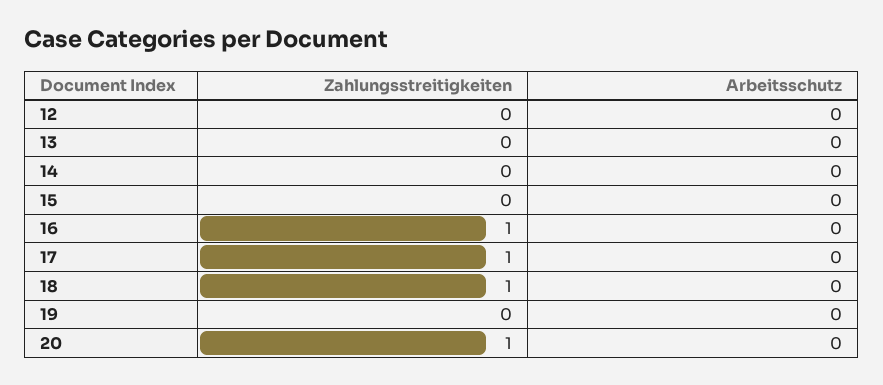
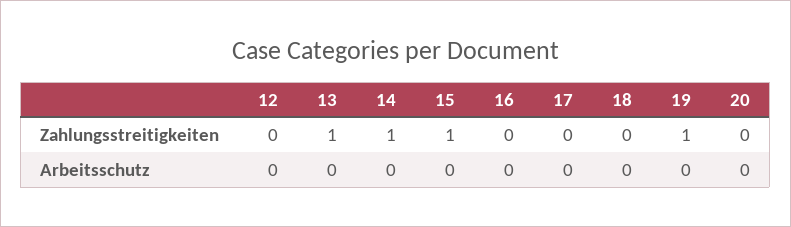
  {
    "Zahlungsstreitigkeiten": {
      "12": 0,
-     "13": 0,
+     "13": 1,
-     "14": 0,
+     "14": 1,
-     "15": 0,
+     "15": 1,
-     "16": 1,
+     "16": 0,
-     "17": 1,
+     "17": 0,
-     "18": 1,
+     "18": 0,
-     "19": 0,
+     "19": 1,
-     "20": 1
+     "20": 0
    },
    "Arbeitsschutz": {
      "12": 0,
      "13": 0,
      "14": 0,
      "15": 0,
      "16": 0,
      "17": 0,
      "18": 0,
      "19": 0,
      "20": 0
    }
  }

